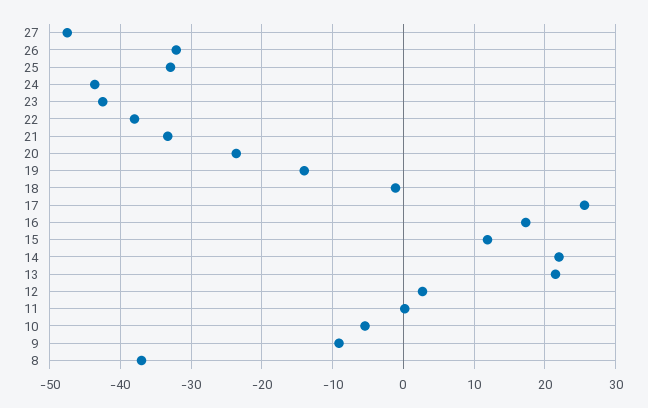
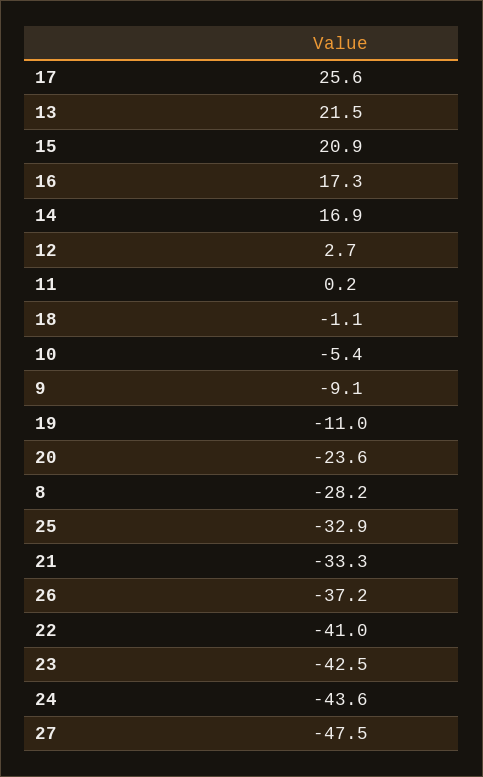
  {
    "27": -47.5,
-   "26": -32,
+   "26": -37.2,
    "25": -32.9,
    "24": -43.6,
    "23": -42.5,
-   "22": -38,
+   "22": -41,
    "21": -33.3,
    "20": -23.6,
-   "19": -14,
+   "19": -11,
    "18": -1.1,
    "17": 25.6,
    "16": 17.3,
-   "15": 12,
+   "15": 20.9,
-   "14": 22,
+   "14": 16.9,
    "13": 21.5,
    "12": 2.7,
    "11": 0.2,
    "10": -5.4,
    "9": -9.1,
-   "8": -37
+   "8": -28.2
  }

